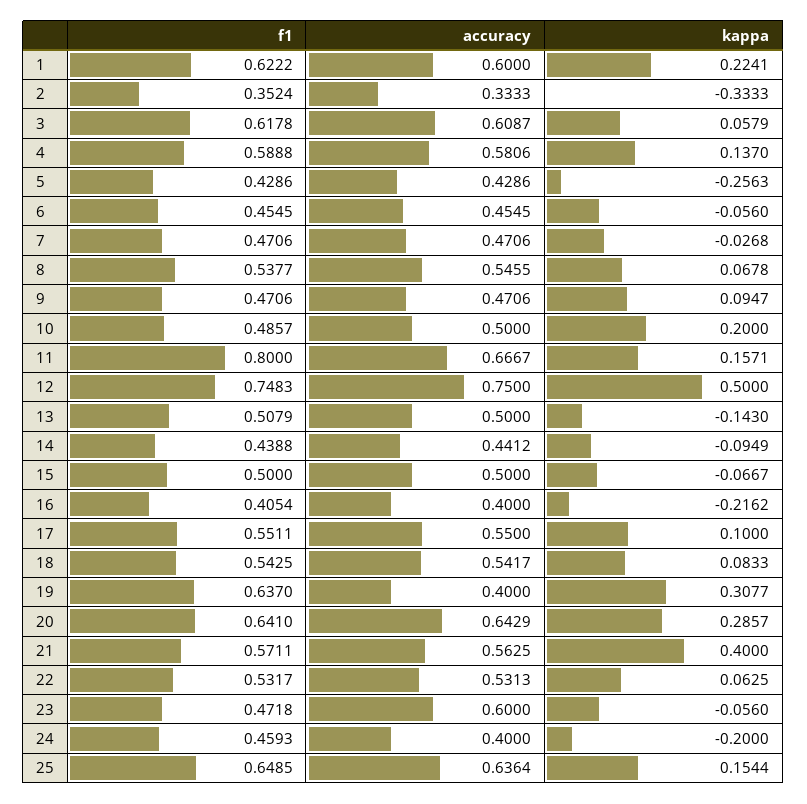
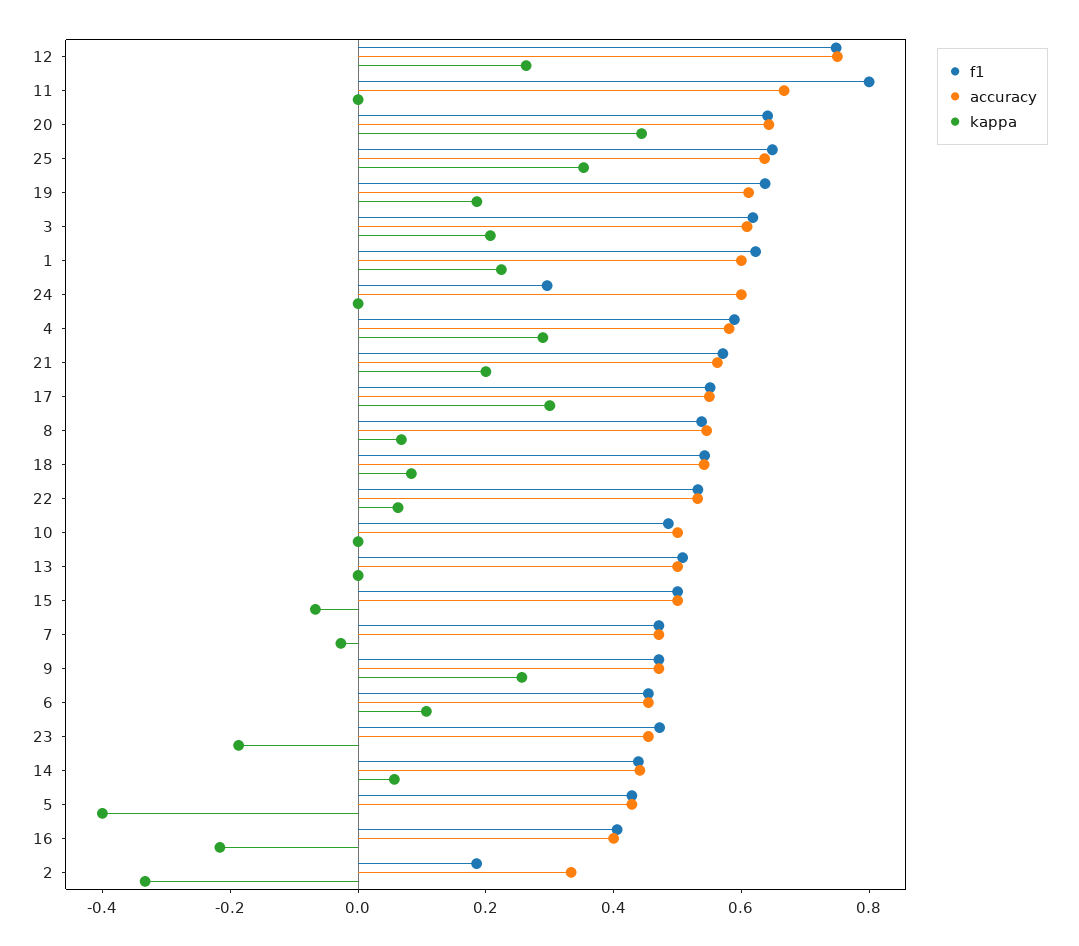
  {
    "f1": {
      "1": 0.6222,
-     "2": 0.3524,
+     "2": 0.2,
      "3": 0.6178,
      "4": 0.5888,
      "5": 0.4286,
      "6": 0.4545,
      "7": 0.4706,
      "8": 0.5377,
      "9": 0.4706,
      "10": 0.4857,
      "11": 0.8,
      "12": 0.7483,
      "13": 0.5079,
      "14": 0.4388,
      "15": 0.5,
      "16": 0.4054,
      "17": 0.5511,
      "18": 0.5425,
      "19": 0.637,
      "20": 0.641,
      "21": 0.5711,
      "22": 0.5317,
      "23": 0.4718,
-     "24": 0.4593,
+     "24": 0.3,
      "25": 0.6485
    },
    "accuracy": {
      "1": 0.6,
      "2": 0.3333,
      "3": 0.6087,
      "4": 0.5806,
      "5": 0.4286,
      "6": 0.4545,
      "7": 0.4706,
      "8": 0.5455,
      "9": 0.4706,
      "10": 0.5,
      "11": 0.6667,
      "12": 0.75,
      "13": 0.5,
      "14": 0.4412,
      "15": 0.5,
      "16": 0.4,
      "17": 0.55,
      "18": 0.5417,
-     "19": 0.4,
+     "19": 0.6,
      "20": 0.6429,
      "21": 0.5625,
      "22": 0.5313,
-     "23": 0.6,
+     "23": 0.45,
-     "24": 0.4,
+     "24": 0.6,
      "25": 0.6364
    },
    "kappa": {
      "1": 0.2241,
      "2": -0.3333,
-     "3": 0.0579,
+     "3": 0.2,
-     "4": 0.137,
+     "4": 0.3,
-     "5": -0.2563,
+     "5": -0.4,
-     "6": -0.056,
+     "6": 0.1,
      "7": -0.0268,
      "8": 0.0678,
-     "9": 0.0947,
+     "9": 0.25,
-     "10": 0.2,
+     "10": 0,
-     "11": 0.1571,
+     "11": 0,
-     "12": 0.5,
+     "12": 0.25,
-     "13": -0.143,
+     "13": 0,
-     "14": -0.0949,
+     "14": 0.05,
      "15": -0.0667,
      "16": -0.2162,
-     "17": 0.1,
+     "17": 0.3,
      "18": 0.0833,
-     "19": 0.3077,
+     "19": 0.2,
-     "20": 0.2857,
+     "20": 0.45,
-     "21": 0.4,
+     "21": 0.2,
      "22": 0.0625,
-     "23": -0.056,
+     "23": -0.2,
-     "24": -0.2,
+     "24": 0,
-     "25": 0.1544
+     "25": 0.35
    }
  }

